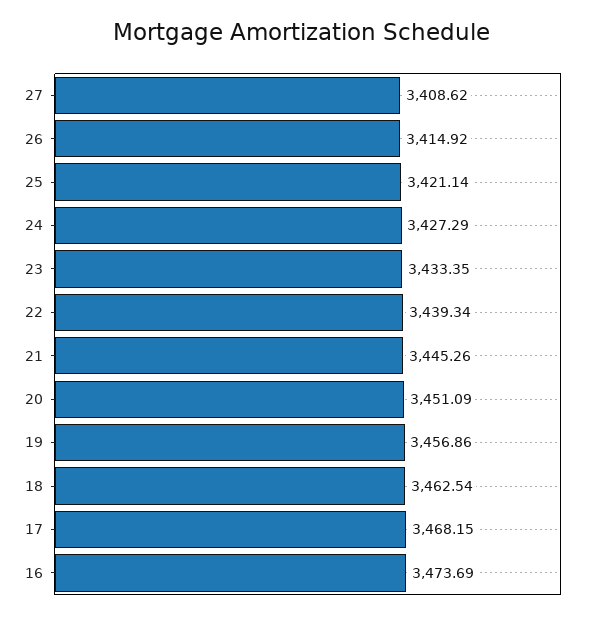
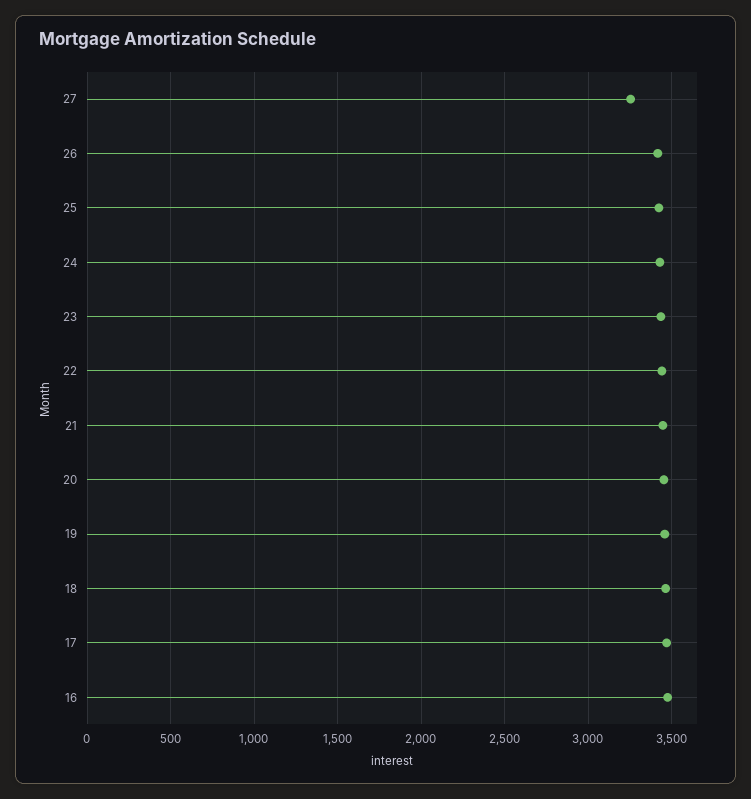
  {
-   "27": 3408.62,
+   "27": 3250,
    "26": 3414.92,
    "25": 3421.14,
    "24": 3427.29,
    "23": 3433.35,
    "22": 3439.34,
    "21": 3445.26,
    "20": 3451.09,
    "19": 3456.86,
    "18": 3462.54,
    "17": 3468.15,
    "16": 3473.69
  }

